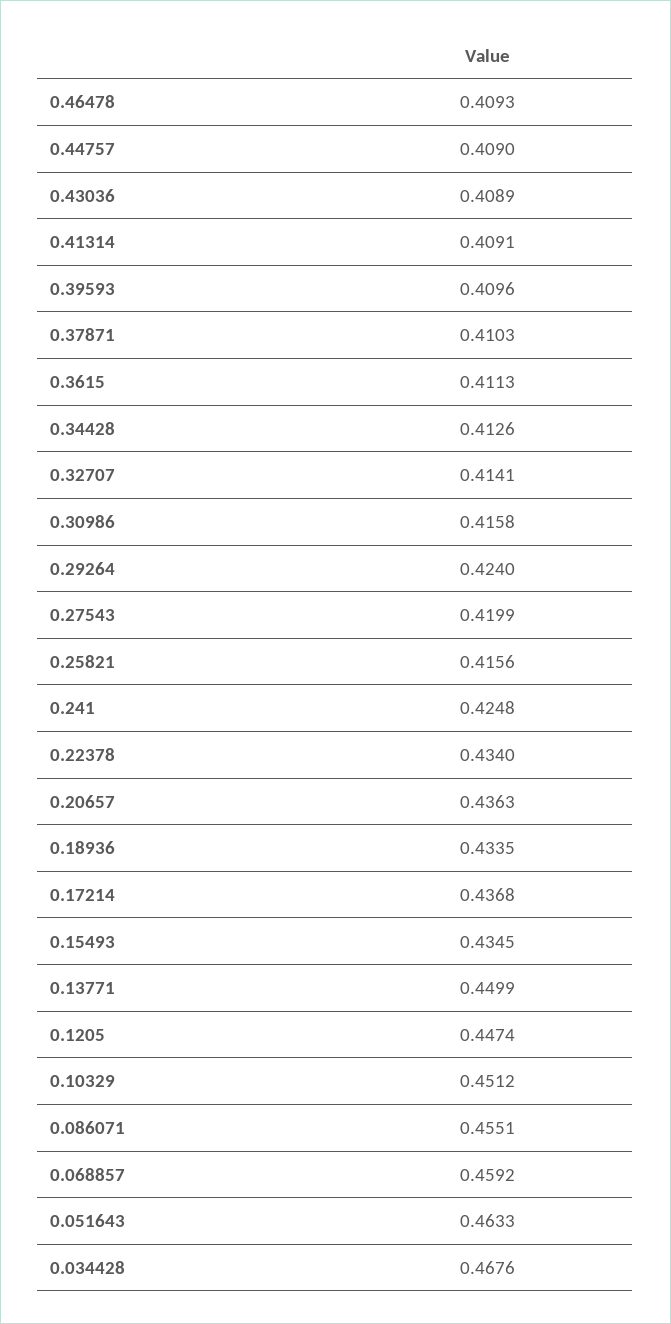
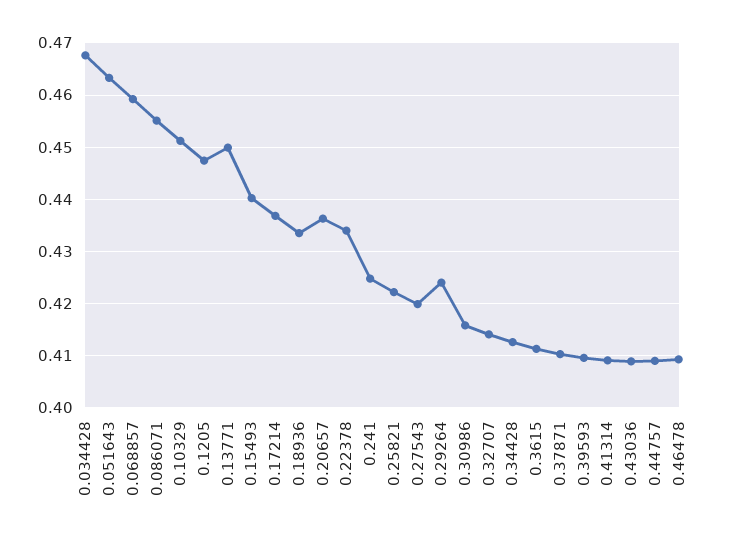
  {
    "0.46478": 0.4093,
    "0.44757": 0.409,
    "0.43036": 0.4089,
    "0.41314": 0.4091,
    "0.39593": 0.4096,
    "0.37871": 0.4103,
    "0.3615": 0.4113,
    "0.34428": 0.4126,
    "0.32707": 0.4141,
    "0.30986": 0.4158,
    "0.29264": 0.424,
    "0.27543": 0.4199,
-   "0.25821": 0.4156,
+   "0.25821": 0.422,
    "0.241": 0.4248,
    "0.22378": 0.434,
    "0.20657": 0.4363,
    "0.18936": 0.4335,
    "0.17214": 0.4368,
-   "0.15493": 0.4345,
+   "0.15493": 0.44,
    "0.13771": 0.4499,
    "0.1205": 0.4474,
    "0.10329": 0.4512,
    "0.086071": 0.4551,
    "0.068857": 0.4592,
    "0.051643": 0.4633,
    "0.034428": 0.4676
  }

